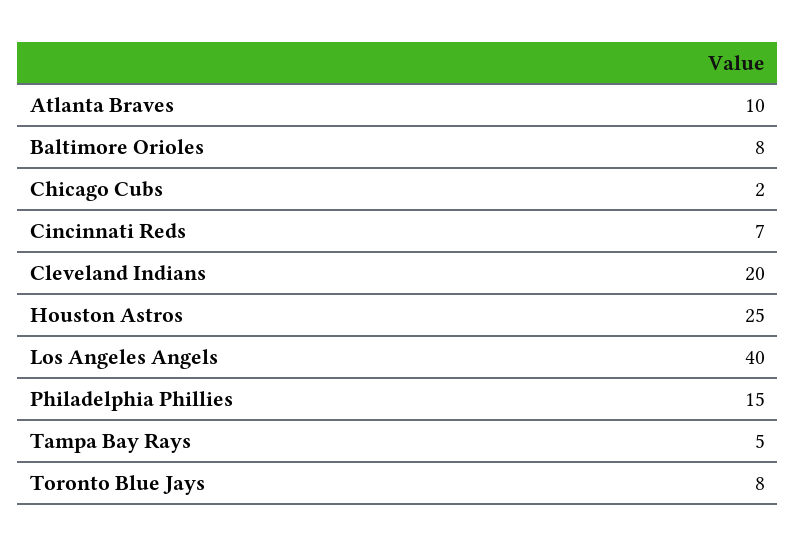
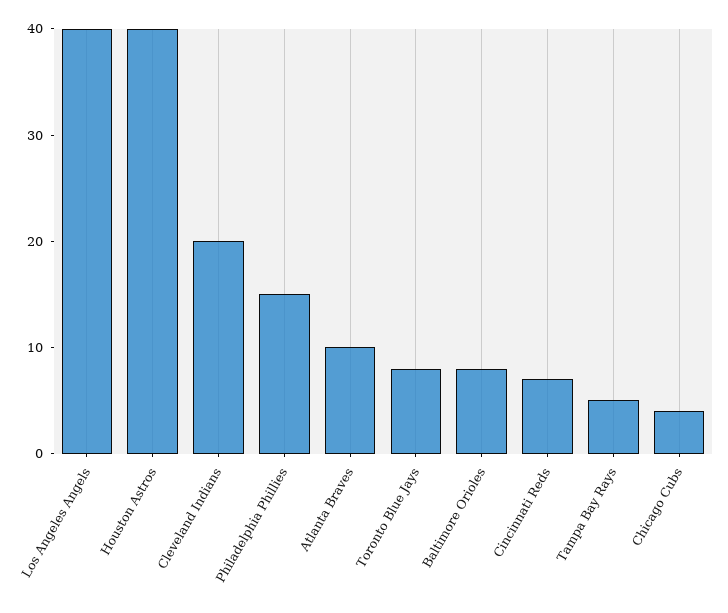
  {
    "Atlanta Braves": 10,
    "Baltimore Orioles": 8,
-   "Chicago Cubs": 2,
+   "Chicago Cubs": 4,
    "Cincinnati Reds": 7,
    "Cleveland Indians": 20,
-   "Houston Astros": 25,
+   "Houston Astros": 40,
    "Los Angeles Angels": 40,
    "Philadelphia Phillies": 15,
    "Tampa Bay Rays": 5,
    "Toronto Blue Jays": 8
  }

